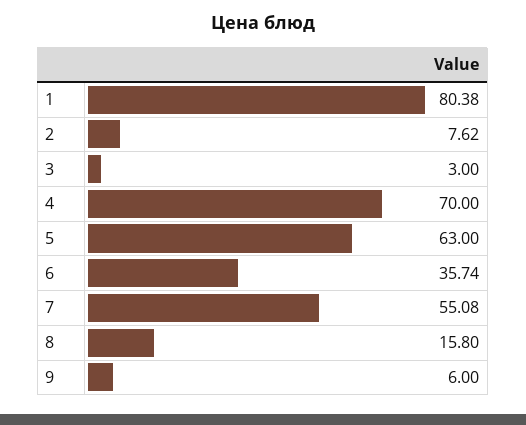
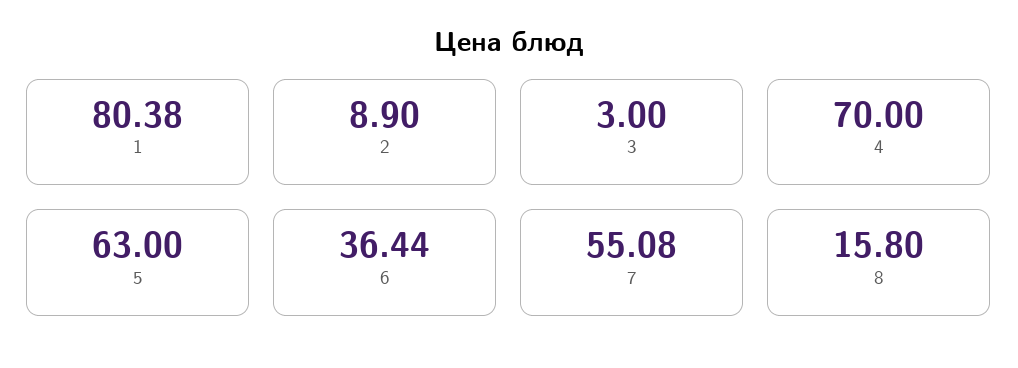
  {
    "1": 80.38,
-   "2": 7.62,
+   "2": 8.9,
    "3": 3,
    "4": 70,
    "5": 63,
-   "6": 35.74,
+   "6": 36.44,
    "7": 55.08,
-   "8": 15.8,
+   "8": 15.8
-   "9": 6
  }

